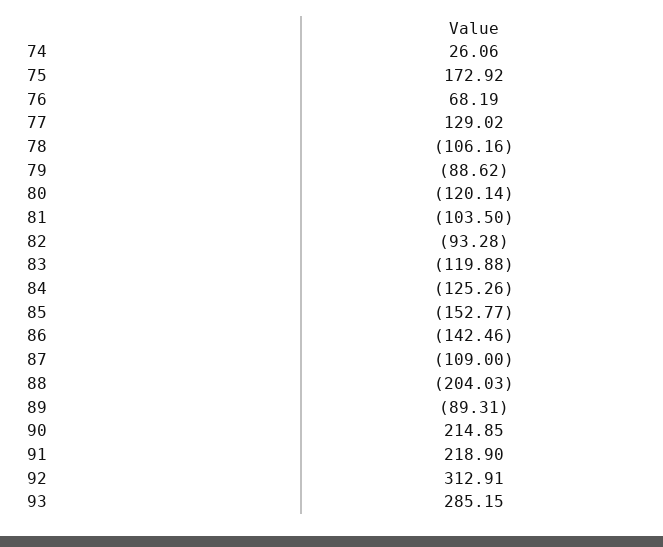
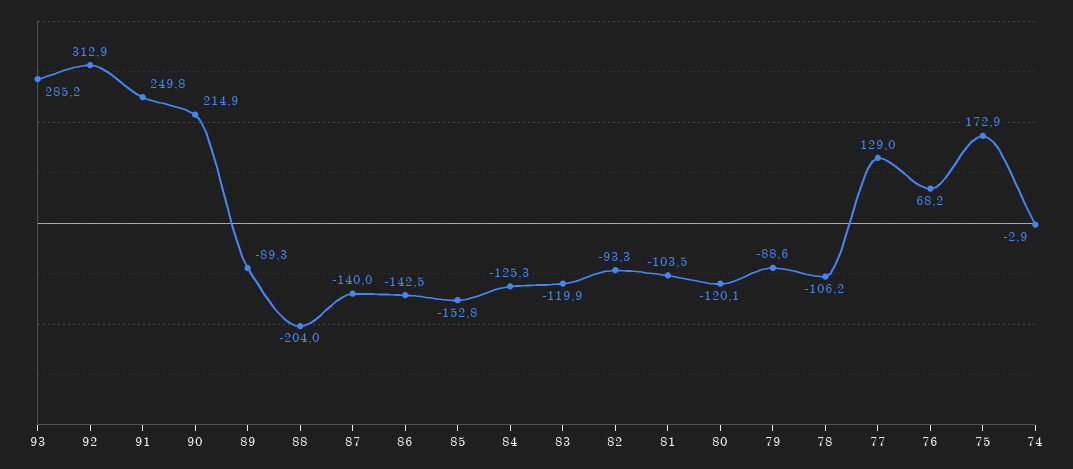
  {
-   "74": 26.06,
+   "74": -2.9,
    "75": 172.92,
    "76": 68.19,
    "77": 129.02,
    "78": -106.16,
    "79": -88.62,
    "80": -120.14,
    "81": -103.5,
    "82": -93.28,
    "83": -119.88,
    "84": -125.26,
    "85": -152.77,
    "86": -142.46,
-   "87": -109,
+   "87": -140,
    "88": -204.03,
    "89": -89.31,
    "90": 214.85,
-   "91": 218.9,
+   "91": 249.8,
    "92": 312.91,
    "93": 285.15
  }

